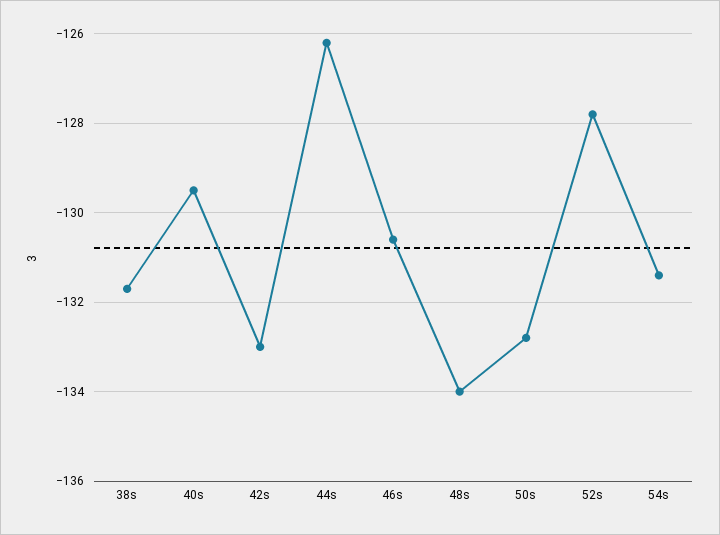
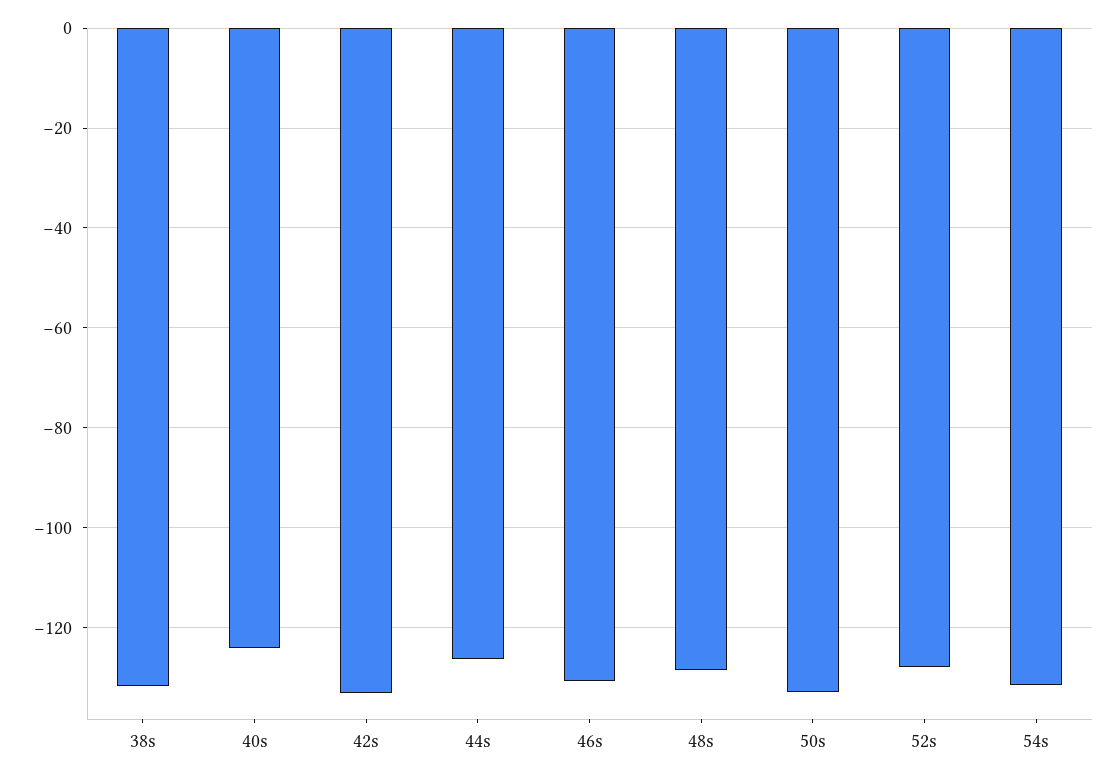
  {
    "38s": -131.5,
-   "40s": -129.5,
+   "40s": -124,
    "42s": -133,
    "44s": -126,
    "46s": -130.5,
-   "48s": -134,
+   "48s": -128,
    "50s": -133,
    "52s": -128,
    "54s": -131.5
  }

